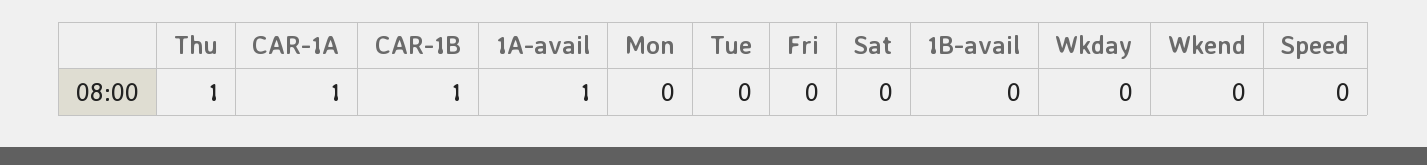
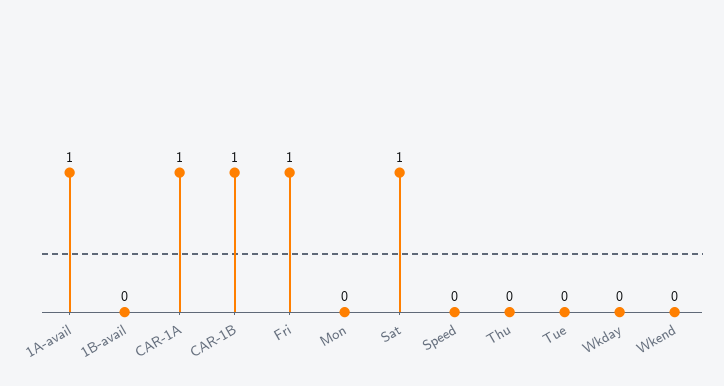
  {
-   "Thu": 1,
+   "Thu": 0,
    "CAR-1A": 1,
    "CAR-1B": 1,
    "1A-avail": 1,
    "Mon": 0,
    "Tue": 0,
-   "Fri": 0,
+   "Fri": 1,
-   "Sat": 0,
+   "Sat": 1,
    "1B-avail": 0,
    "Wkday": 0,
    "Wkend": 0,
    "Speed": 0
  }

